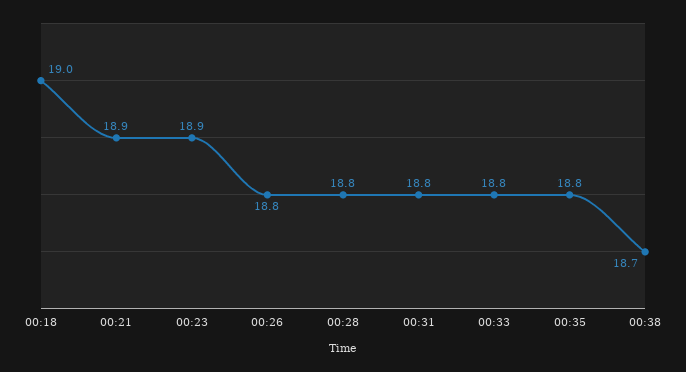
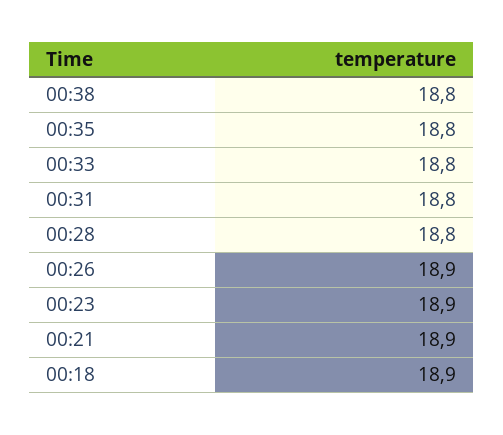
  {
-   "00:18": 19,
+   "00:18": 18.9,
    "00:21": 18.9,
    "00:23": 18.9,
-   "00:26": 18.8,
+   "00:26": 18.9,
    "00:28": 18.8,
    "00:31": 18.8,
    "00:33": 18.8,
    "00:35": 18.8,
-   "00:38": 18.7
+   "00:38": 18.8
  }

